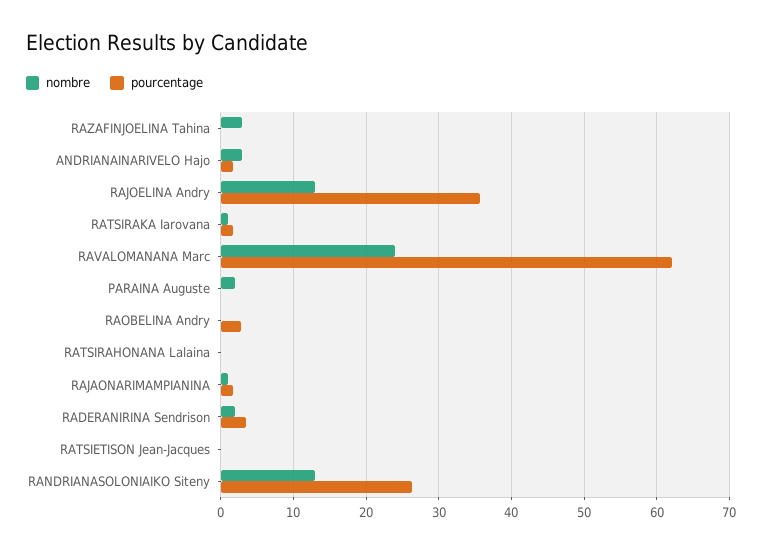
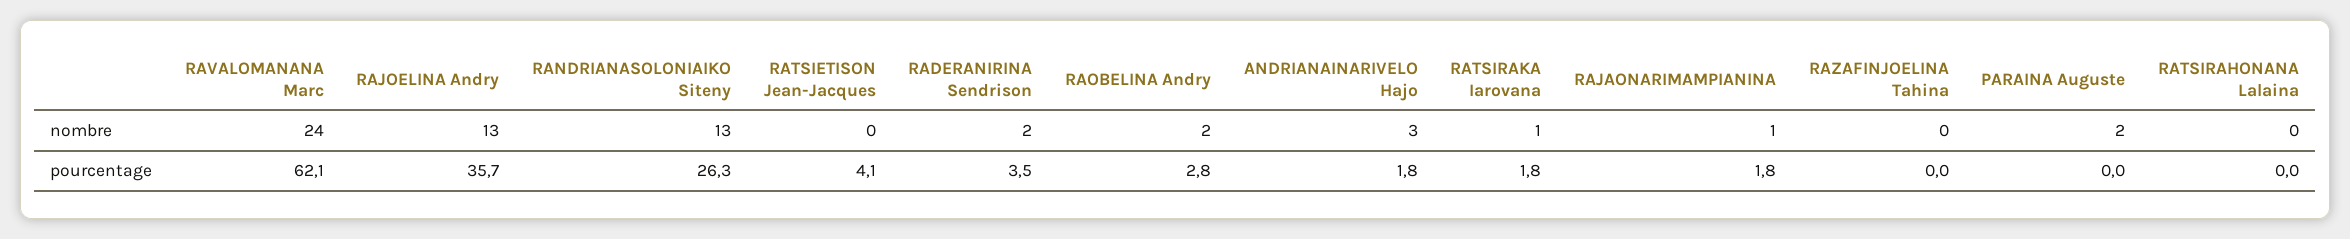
  {
    "nombre": {
-     "RAZAFINJOELINA Tahina": 3,
+     "RAZAFINJOELINA Tahina": 0,
      "ANDRIANAINARIVELO Hajo": 3,
      "RAJOELINA Andry": 13,
      "RATSIRAKA Iarovana": 1,
      "RAVALOMANANA Marc": 24,
      "PARAINA Auguste": 2,
-     "RAOBELINA Andry": 0,
+     "RAOBELINA Andry": 2,
      "RATSIRAHONANA Lalaina": 0,
      "RAJAONARIMAMPIANINA": 1,
      "RADERANIRINA Sendrison": 2,
      "RATSIETISON Jean-Jacques": 0,
      "RANDRIANASOLONIAIKO Siteny": 13
    },
    "pourcentage": {
      "RAZAFINJOELINA Tahina": 0,
      "ANDRIANAINARIVELO Hajo": 1.8,
      "RAJOELINA Andry": 35.7,
      "RATSIRAKA Iarovana": 1.8,
      "RAVALOMANANA Marc": 62.1,
      "PARAINA Auguste": 0,
      "RAOBELINA Andry": 2.8,
      "RATSIRAHONANA Lalaina": 0,
      "RAJAONARIMAMPIANINA": 1.8,
      "RADERANIRINA Sendrison": 3.5,
-     "RATSIETISON Jean-Jacques": 0,
+     "RATSIETISON Jean-Jacques": 4.1,
      "RANDRIANASOLONIAIKO Siteny": 26.3
    }
  }

